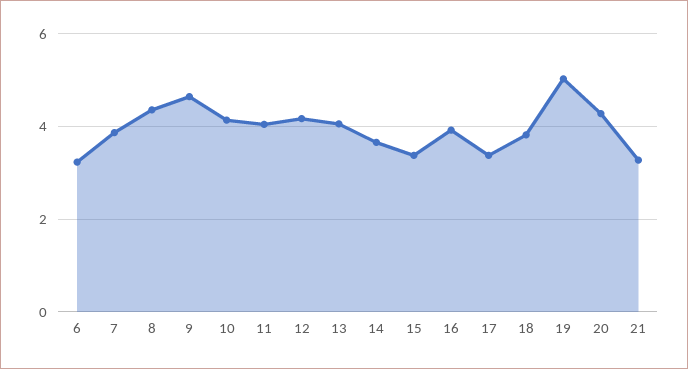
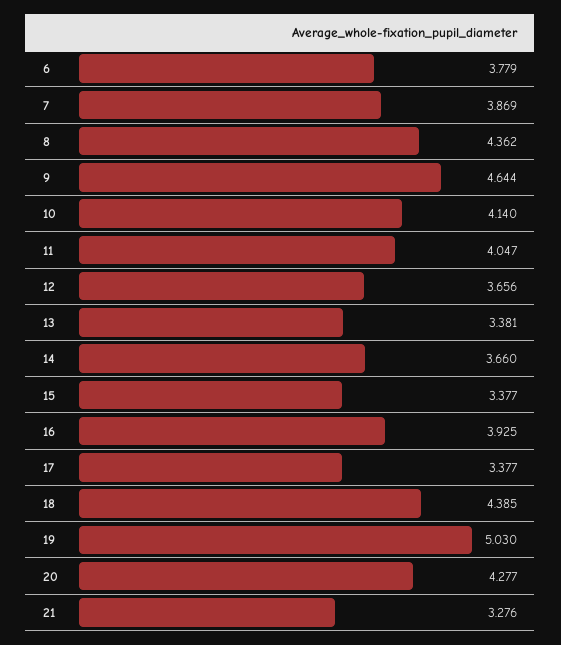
  {
-   "6": 3.2,
+   "6": 3.779,
    "7": 3.869,
    "8": 4.362,
    "9": 4.644,
    "10": 4.14,
    "11": 4.047,
-   "12": 4.2,
+   "12": 3.656,
-   "13": 4,
+   "13": 3.381,
    "14": 3.66,
    "15": 3.377,
    "16": 3.925,
    "17": 3.377,
-   "18": 3.8,
+   "18": 4.385,
    "19": 5.03,
    "20": 4.277,
    "21": 3.276
  }

